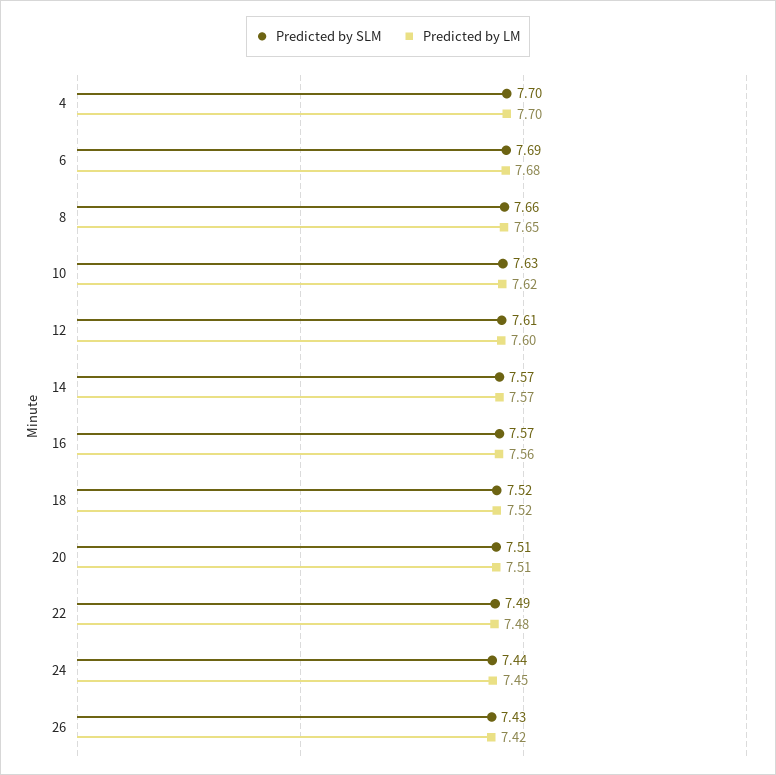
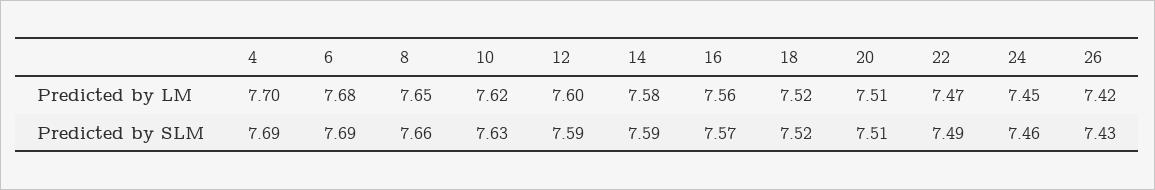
  {
    "Predicted by SLM": {
-     "4": 7.7,
+     "4": 7.69,
      "6": 7.69,
      "8": 7.66,
      "10": 7.63,
-     "12": 7.61,
+     "12": 7.59,
-     "14": 7.57,
+     "14": 7.59,
      "16": 7.57,
      "18": 7.52,
      "20": 7.51,
      "22": 7.49,
-     "24": 7.44,
+     "24": 7.46,
      "26": 7.43
    },
    "Predicted by LM": {
      "4": 7.7,
      "6": 7.68,
      "8": 7.65,
      "10": 7.62,
      "12": 7.6,
-     "14": 7.57,
+     "14": 7.58,
      "16": 7.56,
      "18": 7.52,
      "20": 7.51,
-     "22": 7.48,
+     "22": 7.47,
      "24": 7.45,
      "26": 7.42
    }
  }

